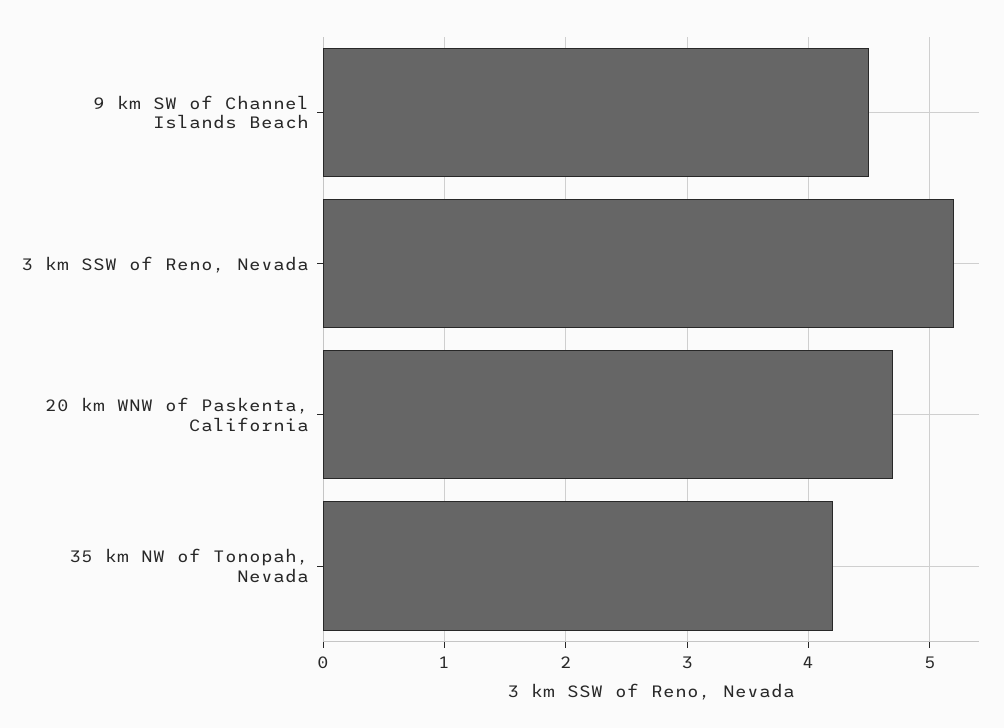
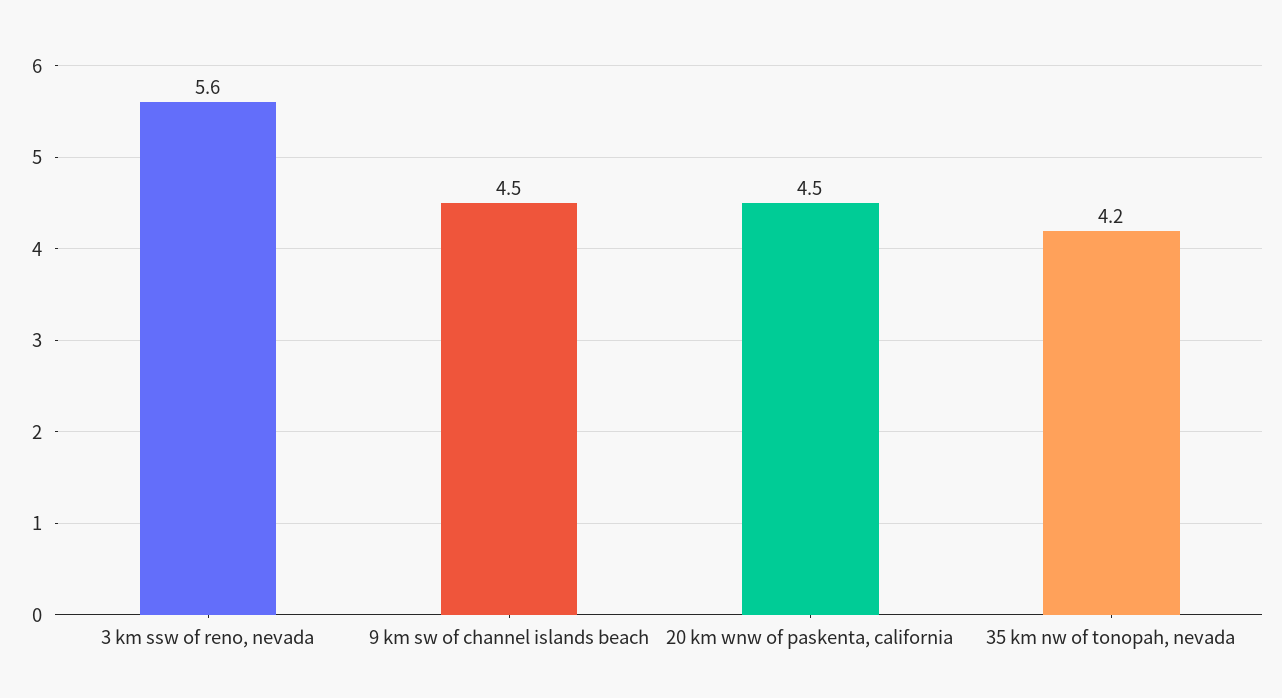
  {
    "9 km SW of Channel Islands Beach": 4.5,
-   "3 km SSW of Reno, Nevada": 5.2,
+   "3 km SSW of Reno, Nevada": 5.6,
-   "20 km WNW of Paskenta, California": 4.7,
+   "20 km WNW of Paskenta, California": 4.5,
    "35 km NW of Tonopah, Nevada": 4.2
  }

